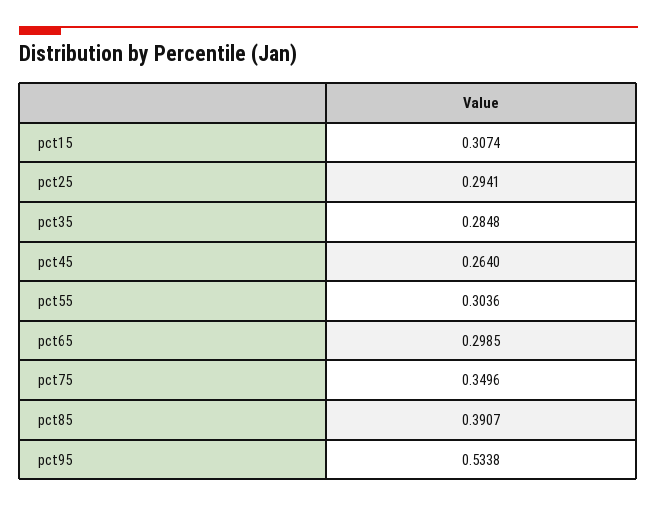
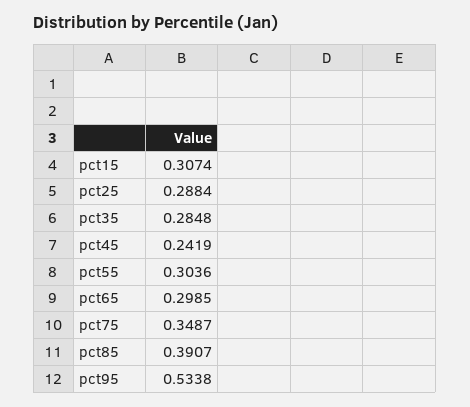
  {
    "pct15": 0.3074,
-   "pct25": 0.2941,
+   "pct25": 0.2884,
    "pct35": 0.2848,
-   "pct45": 0.264,
+   "pct45": 0.2419,
    "pct55": 0.3036,
    "pct65": 0.2985,
-   "pct75": 0.3496,
+   "pct75": 0.3487,
    "pct85": 0.3907,
    "pct95": 0.5338
  }

